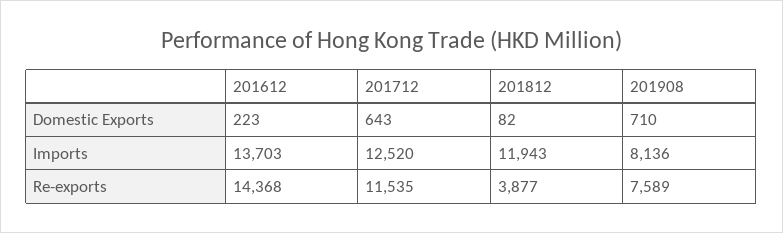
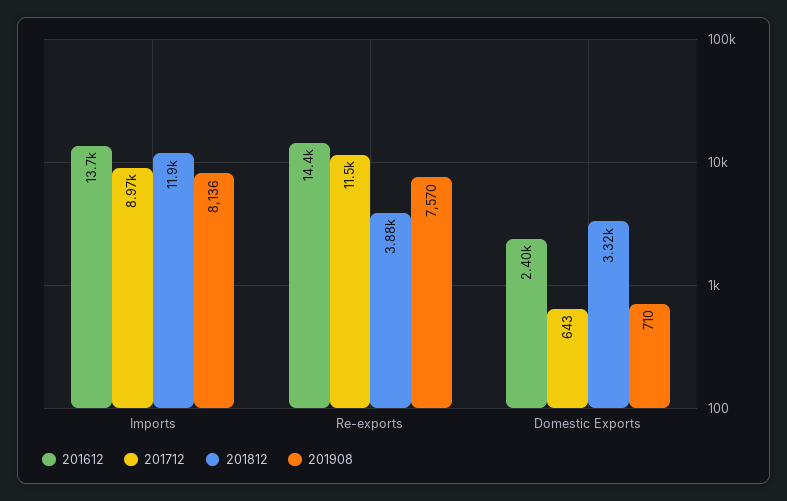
  {
    "201612": {
-     "Domestic Exports": 223,
+     "Domestic Exports": 2400,
      "Imports": 13703,
      "Re-exports": 14368
    },
    "201712": {
      "Domestic Exports": 643,
-     "Imports": 12520,
+     "Imports": 8970,
      "Re-exports": 11535
    },
    "201812": {
-     "Domestic Exports": 82,
+     "Domestic Exports": 3320,
      "Imports": 11943,
      "Re-exports": 3877
    },
    "201908": {
      "Domestic Exports": 710,
      "Imports": 8136,
-     "Re-exports": 7589
+     "Re-exports": 7570
    }
  }

